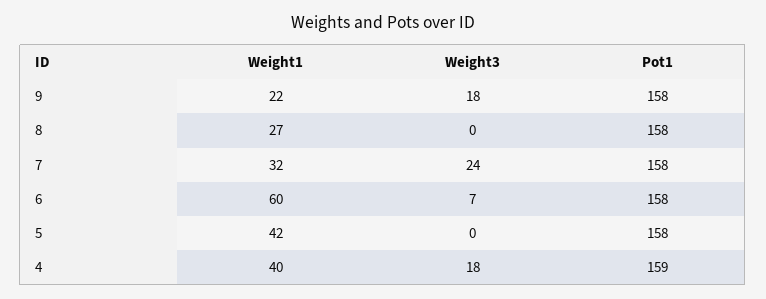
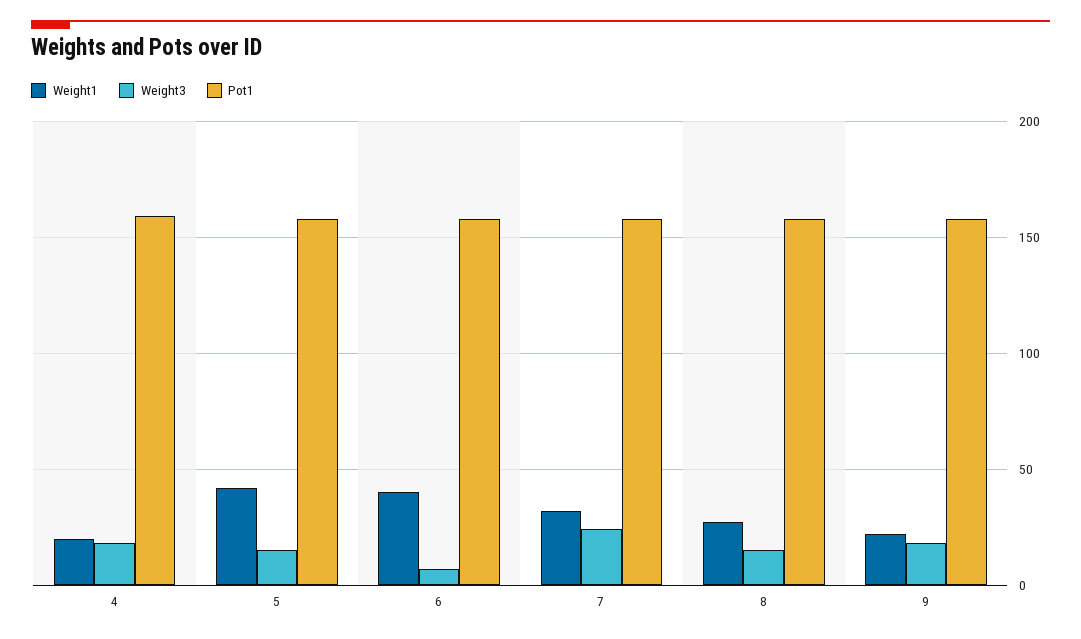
  {
    "Weight1": {
      "9": 22,
      "8": 27,
      "7": 32,
-     "6": 60,
+     "6": 40,
      "5": 42,
-     "4": 40
+     "4": 20
    },
    "Weight3": {
      "9": 18,
-     "8": 0,
+     "8": 15,
      "7": 24,
      "6": 7,
-     "5": 0,
+     "5": 15,
      "4": 18
    },
    "Pot1": {
      "9": 158,
      "8": 158,
      "7": 158,
      "6": 158,
      "5": 158,
      "4": 159
    }
  }

